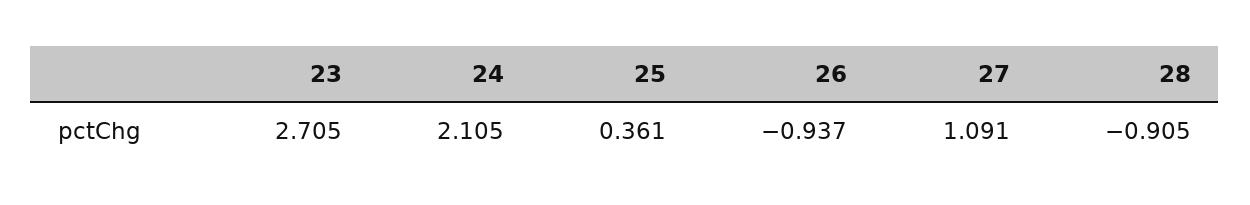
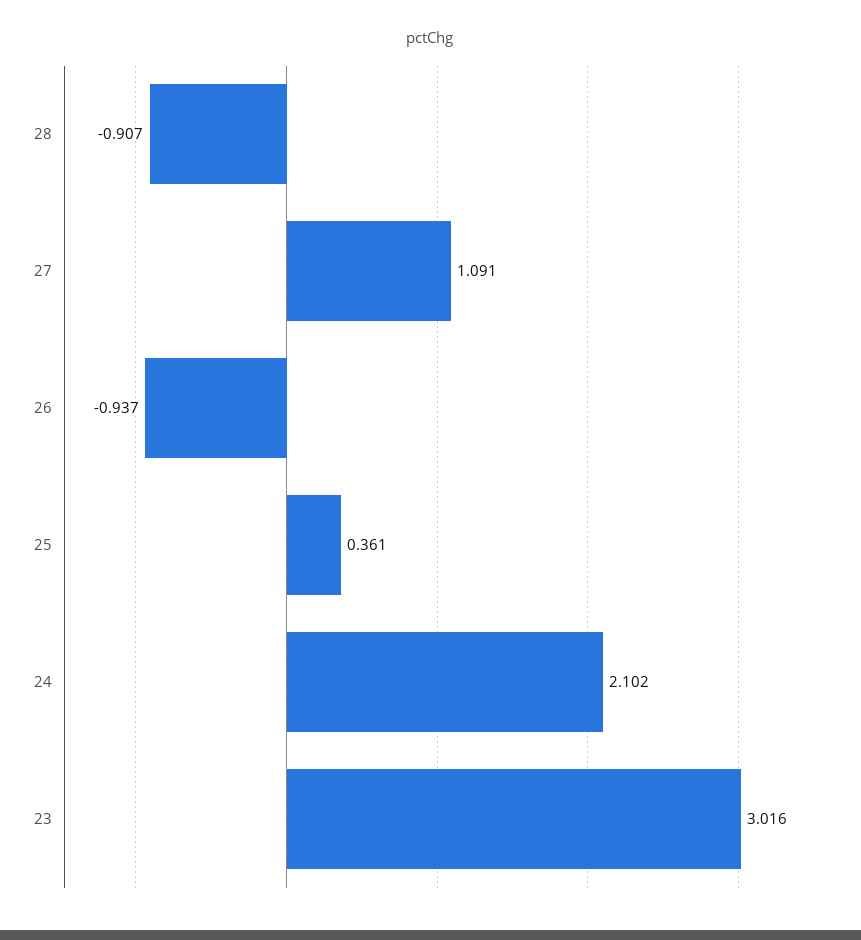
  {
-   "23": 2.705,
+   "23": 3.016,
-   "24": 2.105,
+   "24": 2.102,
    "25": 0.361,
    "26": -0.937,
    "27": 1.091,
-   "28": -0.905
+   "28": -0.907
  }

